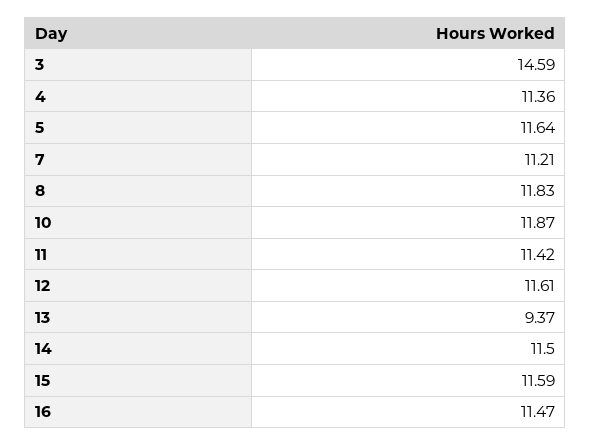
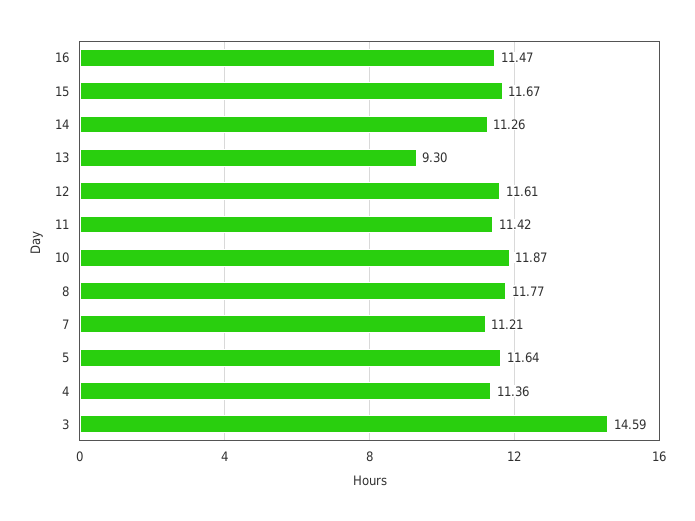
  {
    "3": 14.59,
    "4": 11.36,
    "5": 11.64,
    "7": 11.21,
-   "8": 11.83,
+   "8": 11.77,
    "10": 11.87,
    "11": 11.42,
    "12": 11.61,
-   "13": 9.37,
+   "13": 9.3,
-   "14": 11.5,
+   "14": 11.26,
-   "15": 11.59,
+   "15": 11.67,
    "16": 11.47
  }

